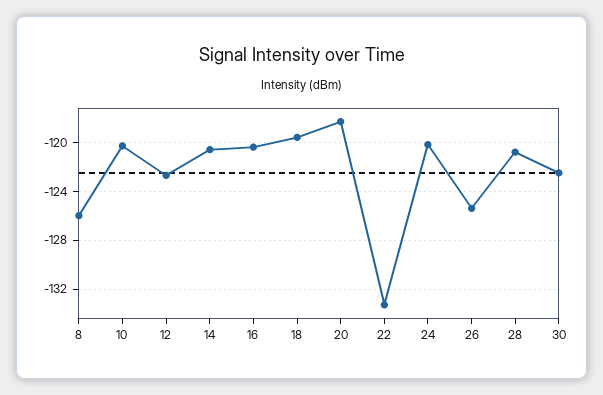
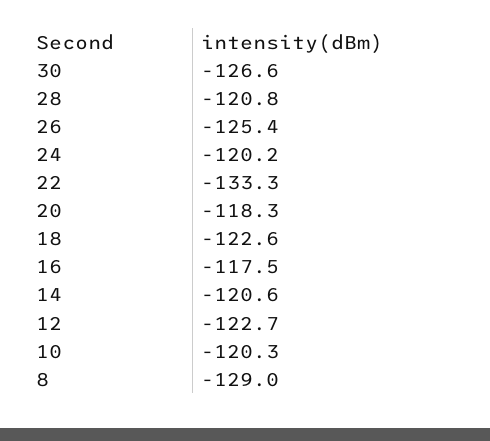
  {
-   "8": -126,
+   "8": -129,
    "10": -120.3,
    "12": -122.7,
    "14": -120.6,
-   "16": -120.5,
+   "16": -117.5,
-   "18": -119.5,
+   "18": -122.6,
    "20": -118.3,
    "22": -133.3,
    "24": -120.2,
    "26": -125.4,
    "28": -120.8,
-   "30": -122.5
+   "30": -126.6
  }

